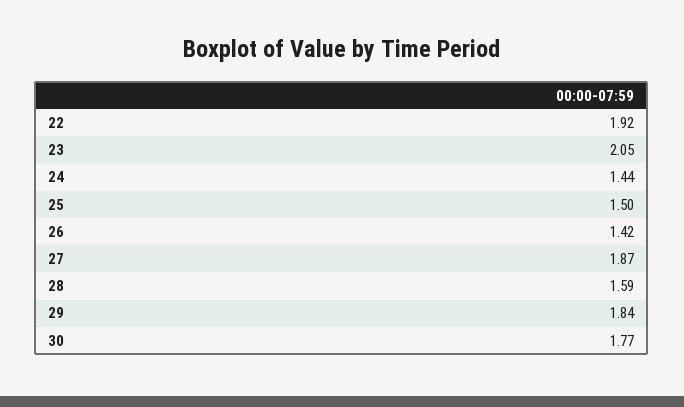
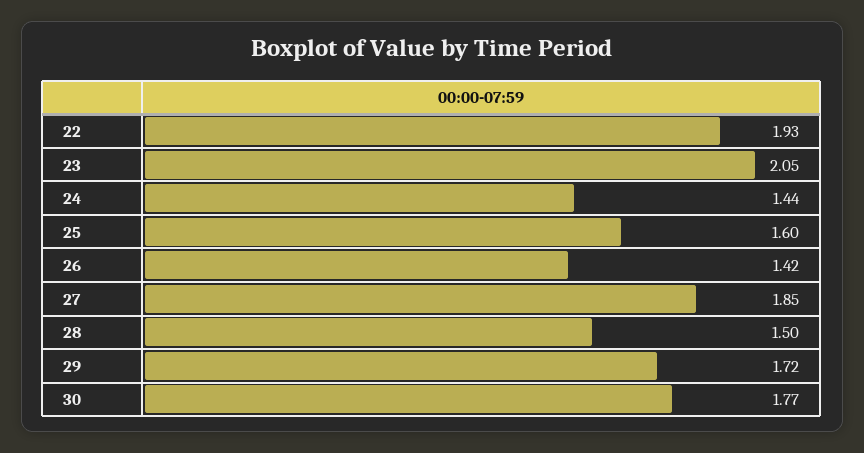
  {
-   "22": 1.92,
+   "22": 1.93,
    "23": 2.05,
    "24": 1.44,
-   "25": 1.5,
+   "25": 1.6,
    "26": 1.42,
-   "27": 1.87,
+   "27": 1.85,
-   "28": 1.59,
+   "28": 1.5,
-   "29": 1.84,
+   "29": 1.72,
    "30": 1.77
  }

